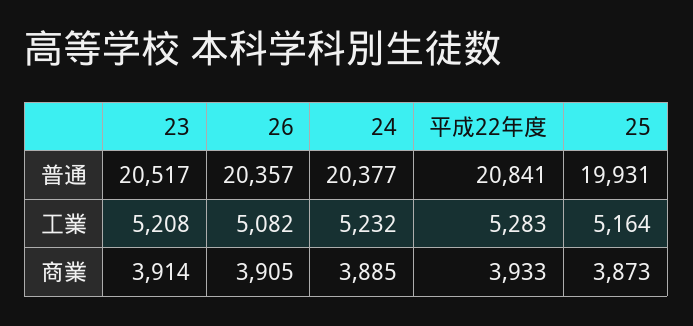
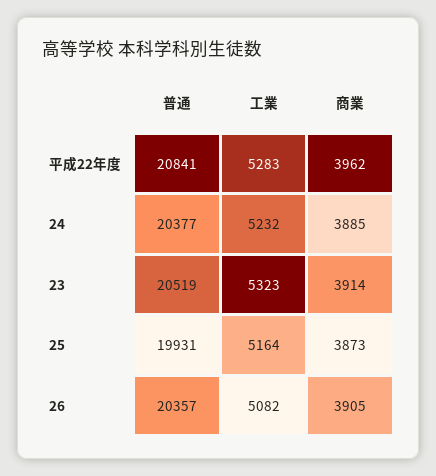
  {
    "23": {
-     "普通": 20517,
+     "普通": 20519,
-     "工業": 5208,
+     "工業": 5323,
      "商業": 3914
    },
    "26": {
      "普通": 20357,
      "工業": 5082,
      "商業": 3905
    },
    "24": {
      "普通": 20377,
      "工業": 5232,
      "商業": 3885
    },
    "平成22年度": {
      "普通": 20841,
      "工業": 5283,
-     "商業": 3933
+     "商業": 3962
    },
    "25": {
      "普通": 19931,
      "工業": 5164,
      "商業": 3873
    }
  }

